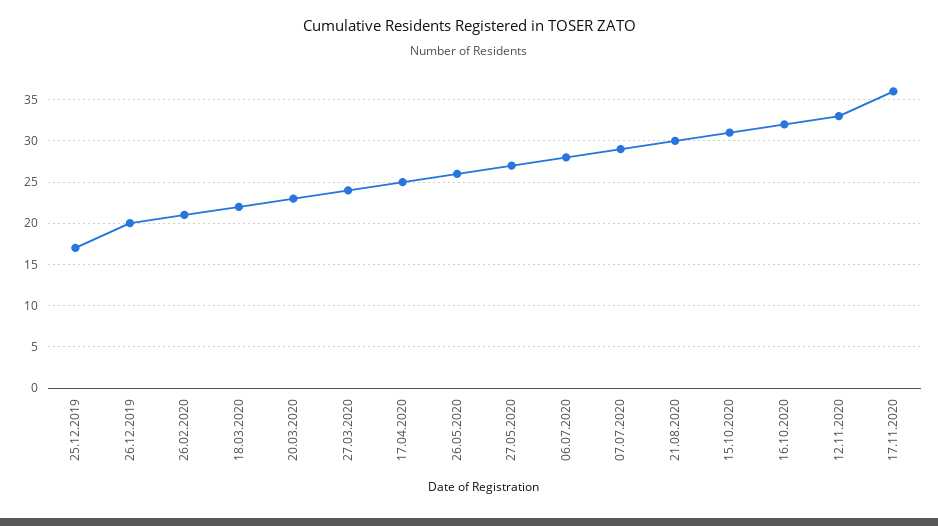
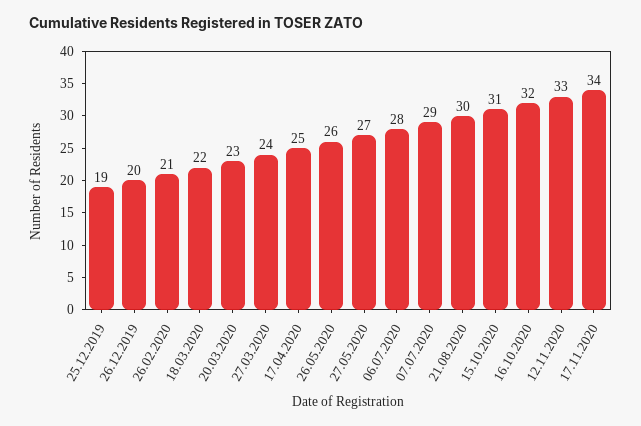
  {
-   "25.12.2019": 17,
+   "25.12.2019": 19,
    "26.12.2019": 20,
    "26.02.2020": 21,
    "18.03.2020": 22,
    "20.03.2020": 23,
    "27.03.2020": 24,
    "17.04.2020": 25,
    "26.05.2020": 26,
    "27.05.2020": 27,
    "06.07.2020": 28,
    "07.07.2020": 29,
    "21.08.2020": 30,
    "15.10.2020": 31,
    "16.10.2020": 32,
    "12.11.2020": 33,
-   "17.11.2020": 36
+   "17.11.2020": 34
  }

